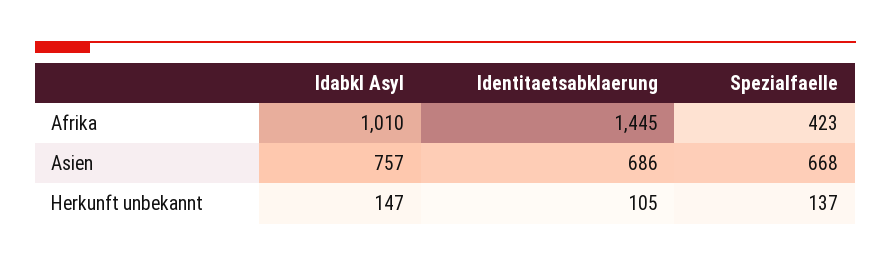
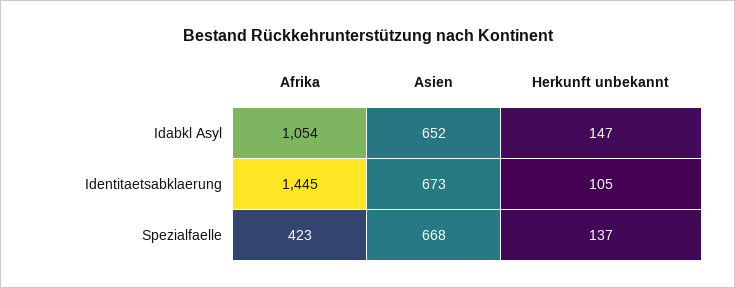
  {
    "Idabkl Asyl": {
-     "Afrika": 1010,
+     "Afrika": 1054,
-     "Asien": 757,
+     "Asien": 652,
      "Herkunft unbekannt": 147
    },
    "Identitaetsabklaerung": {
      "Afrika": 1445,
-     "Asien": 686,
+     "Asien": 673,
      "Herkunft unbekannt": 105
    },
    "Spezialfaelle": {
      "Afrika": 423,
      "Asien": 668,
      "Herkunft unbekannt": 137
    }
  }

